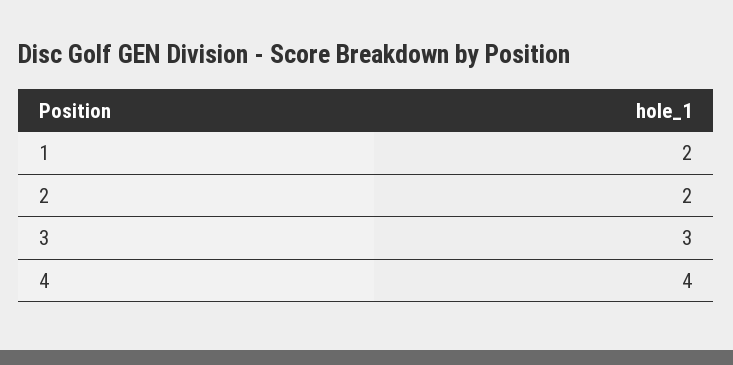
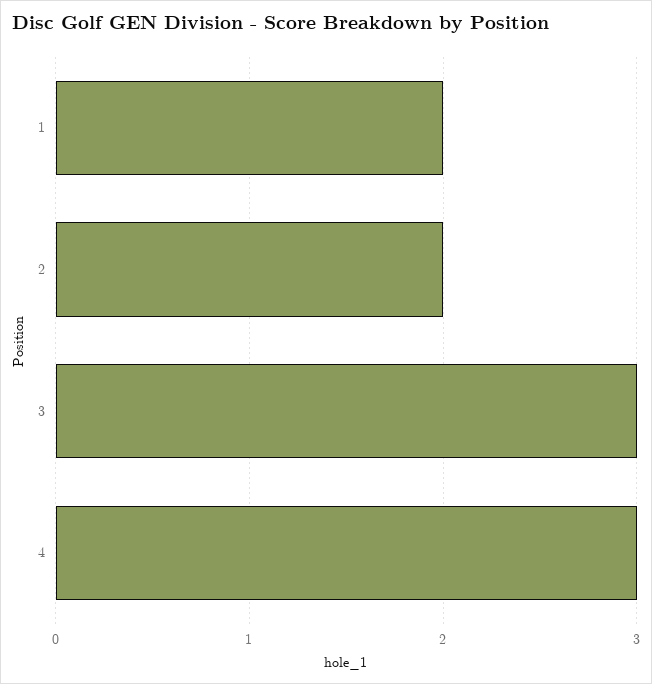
  {
    "1": 2,
    "2": 2,
    "3": 3,
-   "4": 4
+   "4": 3
  }

